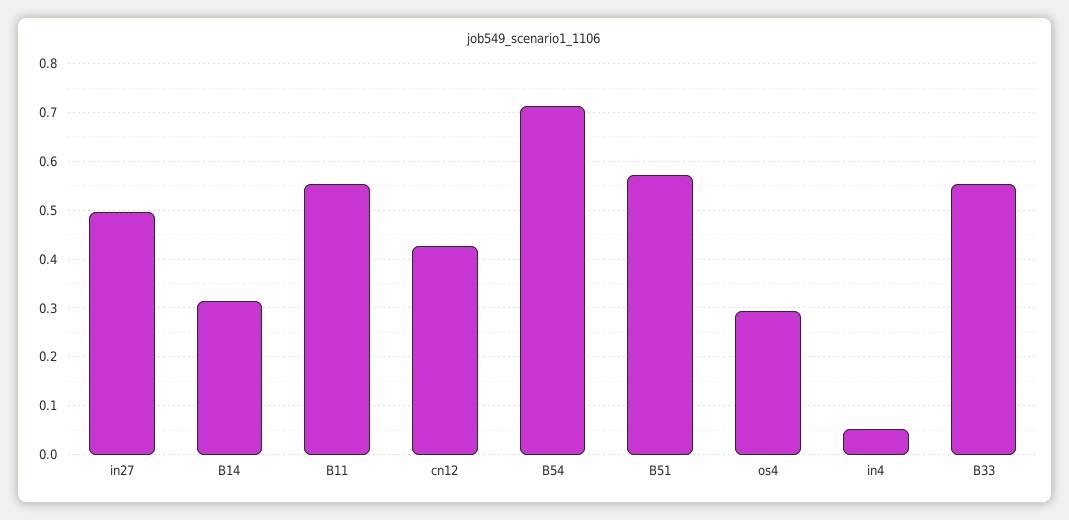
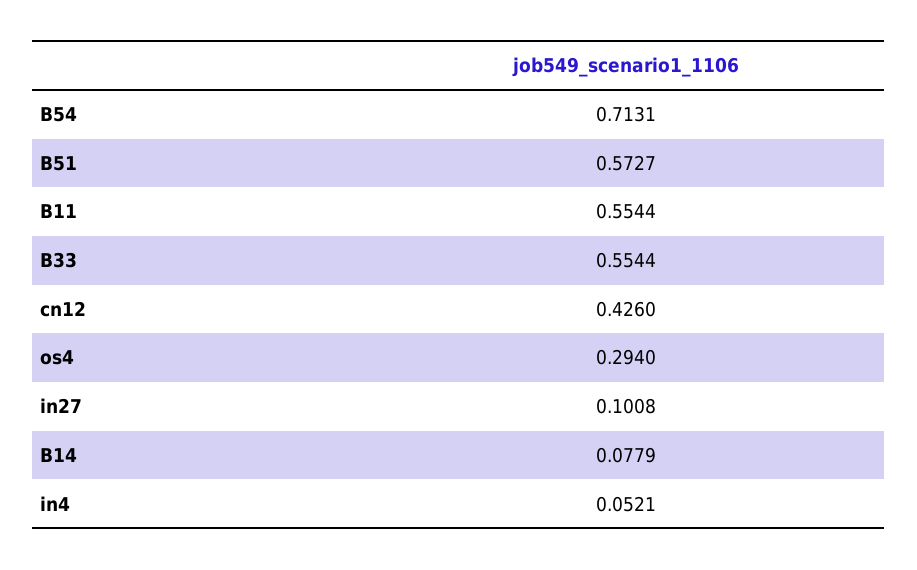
  {
-   "in27": 0.5,
+   "in27": 0.1008,
-   "B14": 0.32,
+   "B14": 0.0779,
    "B11": 0.5544,
    "cn12": 0.426,
    "B54": 0.7131,
    "B51": 0.5727,
    "os4": 0.294,
    "in4": 0.0521,
    "B33": 0.5544
  }

